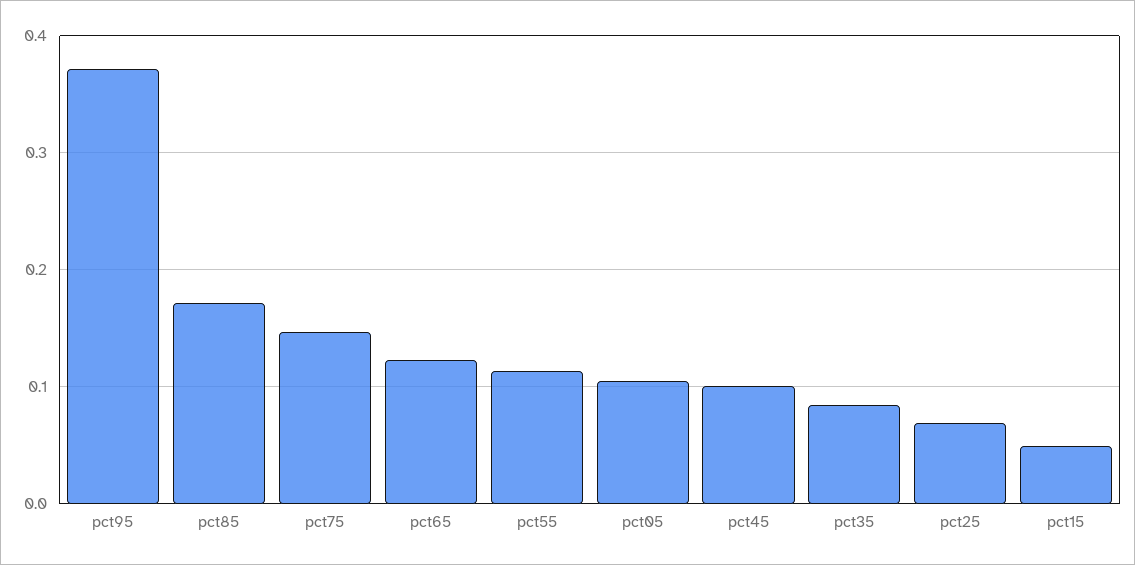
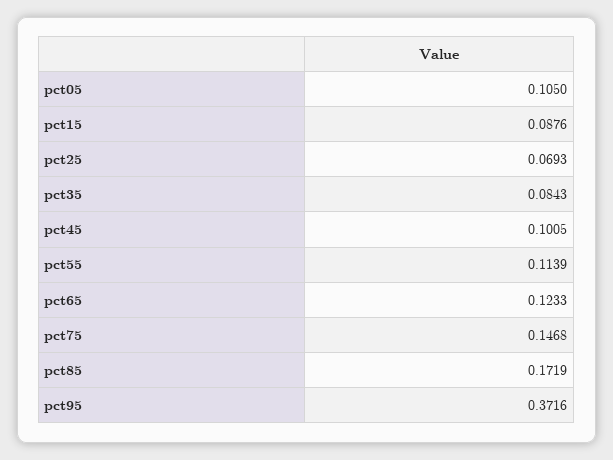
  {
    "pct95": 0.3716,
    "pct85": 0.1719,
    "pct75": 0.1468,
    "pct65": 0.1233,
    "pct55": 0.1139,
    "pct05": 0.105,
    "pct45": 0.1005,
    "pct35": 0.0843,
    "pct25": 0.0693,
-   "pct15": 0.05
+   "pct15": 0.0876
  }

